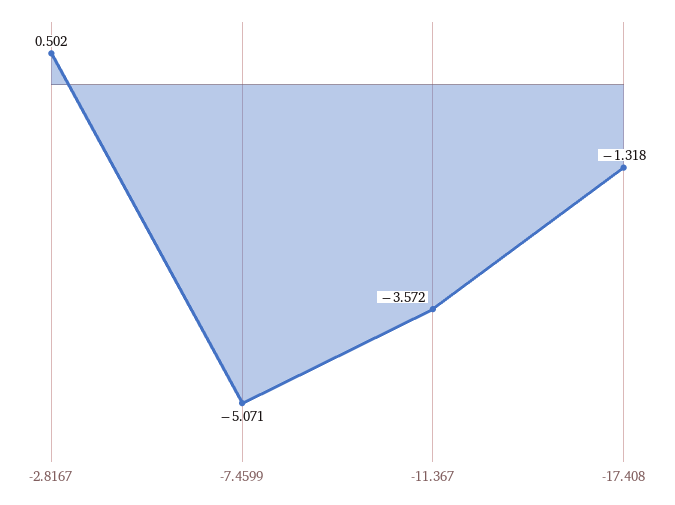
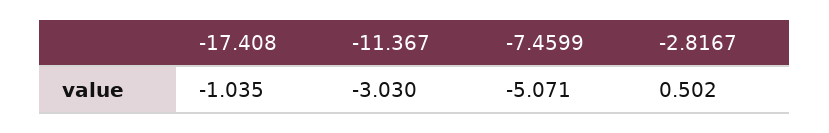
  {
    "-2.8167": 0.502,
    "-7.4599": -5.071,
-   "-11.367": -3.572,
+   "-11.367": -3.03,
-   "-17.408": -1.318
+   "-17.408": -1.035
  }

